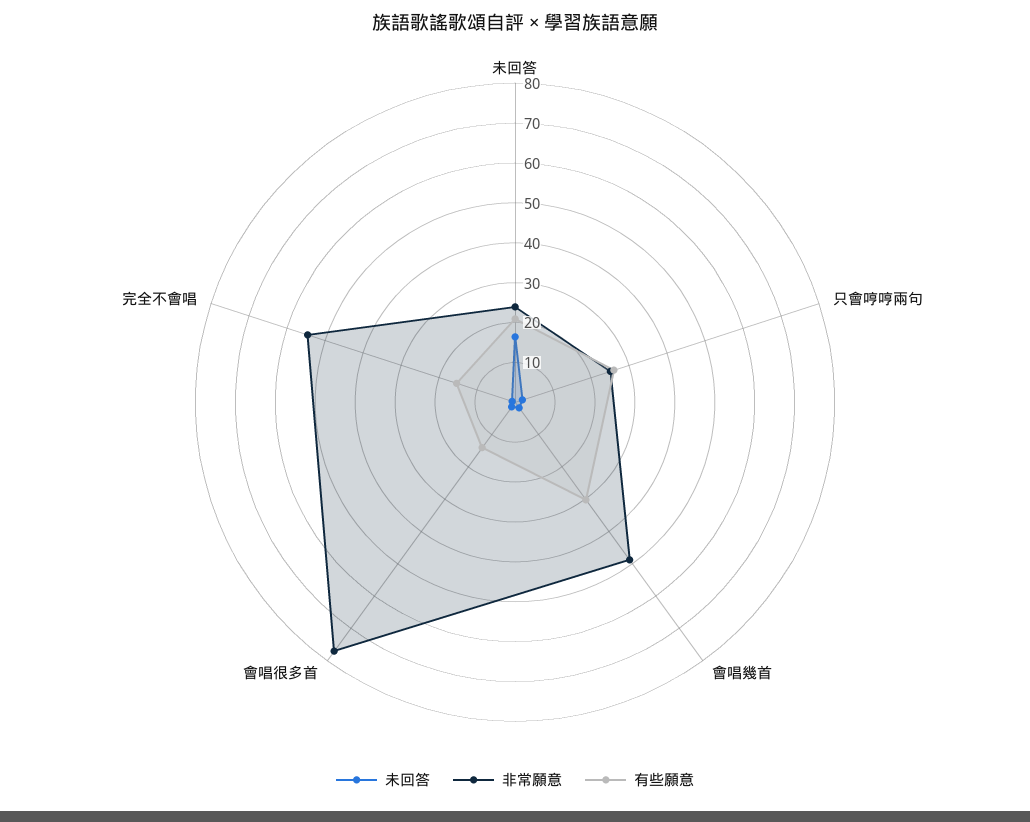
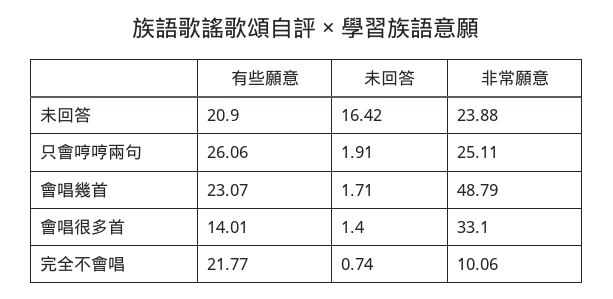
  {
    "未回答": {
      "未回答": 16.42,
      "只會哼哼兩句": 1.91,
      "會唱幾首": 1.71,
      "會唱很多首": 1.4,
      "完全不會唱": 0.74
    },
    "非常願意": {
      "未回答": 23.88,
      "只會哼哼兩句": 25.11,
      "會唱幾首": 48.79,
-     "會唱很多首": 77.5,
+     "會唱很多首": 33.1,
-     "完全不會唱": 55
+     "完全不會唱": 10.06
    },
    "有些願意": {
      "未回答": 20.9,
      "只會哼哼兩句": 26.06,
-     "會唱幾首": 30,
+     "會唱幾首": 23.07,
      "會唱很多首": 14.01,
-     "完全不會唱": 15
+     "完全不會唱": 21.77
    }
  }

